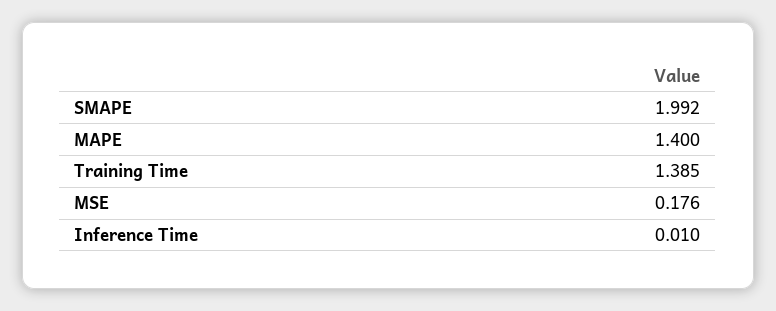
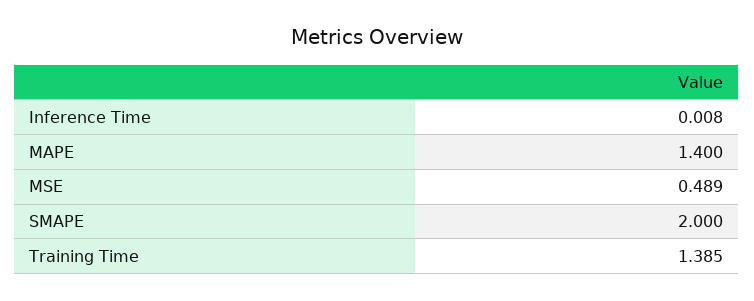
  {
-   "SMAPE": 1.992,
+   "SMAPE": 2,
    "MAPE": 1.4,
    "Training Time": 1.385,
-   "MSE": 0.176,
+   "MSE": 0.489,
-   "Inference Time": 0.01
+   "Inference Time": 0.008
  }

